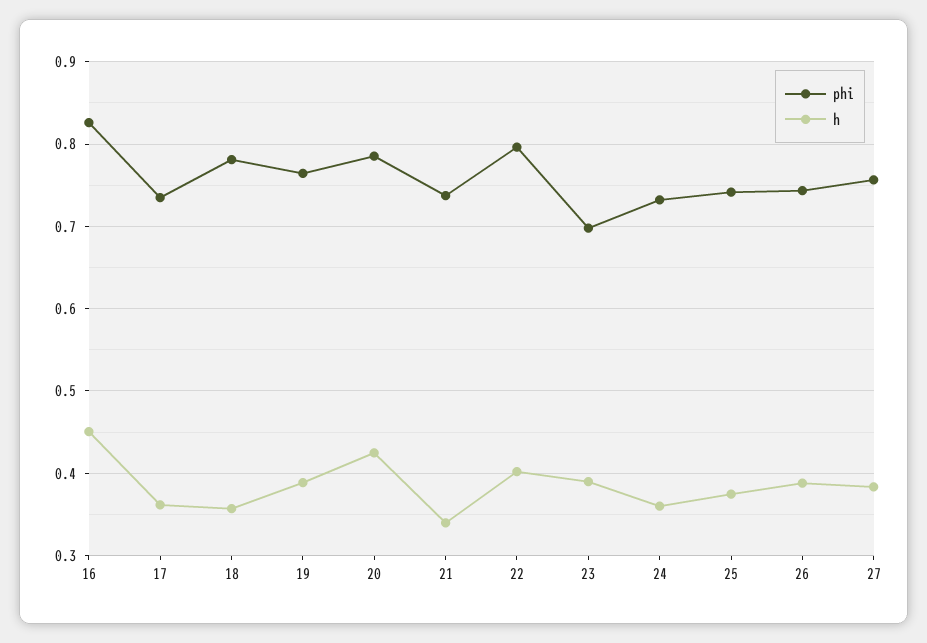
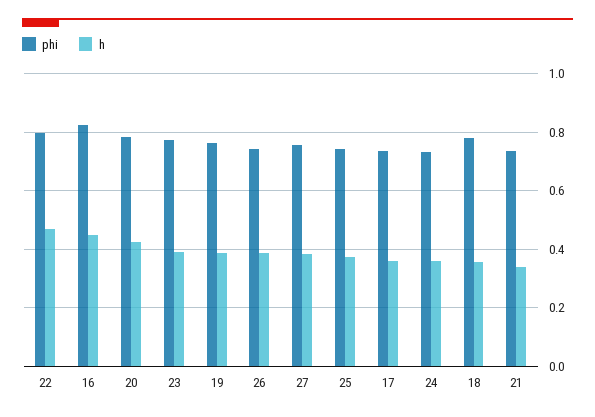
  {
    "phi": {
      "16": 0.83,
      "17": 0.74,
      "18": 0.78,
      "19": 0.76,
      "20": 0.79,
      "21": 0.74,
      "22": 0.8,
-     "23": 0.7,
+     "23": 0.775,
      "24": 0.73,
      "25": 0.74,
      "26": 0.74,
      "27": 0.76
    },
    "h": {
      "16": 0.45,
      "17": 0.36,
      "18": 0.36,
      "19": 0.39,
      "20": 0.42,
      "21": 0.34,
-     "22": 0.4,
+     "22": 0.475,
      "23": 0.39,
      "24": 0.36,
      "25": 0.37,
      "26": 0.39,
      "27": 0.38
    }
  }

